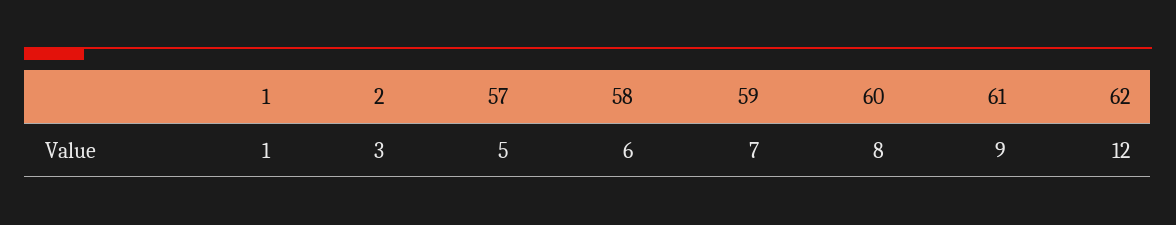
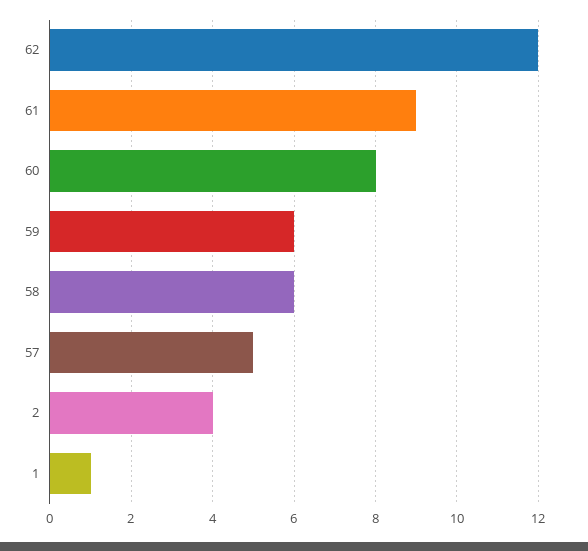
  {
    "1": 1,
-   "2": 3,
+   "2": 4,
    "57": 5,
    "58": 6,
-   "59": 7,
+   "59": 6,
    "60": 8,
    "61": 9,
    "62": 12
  }

